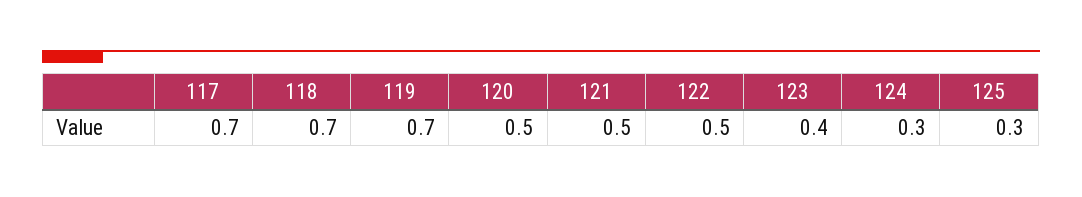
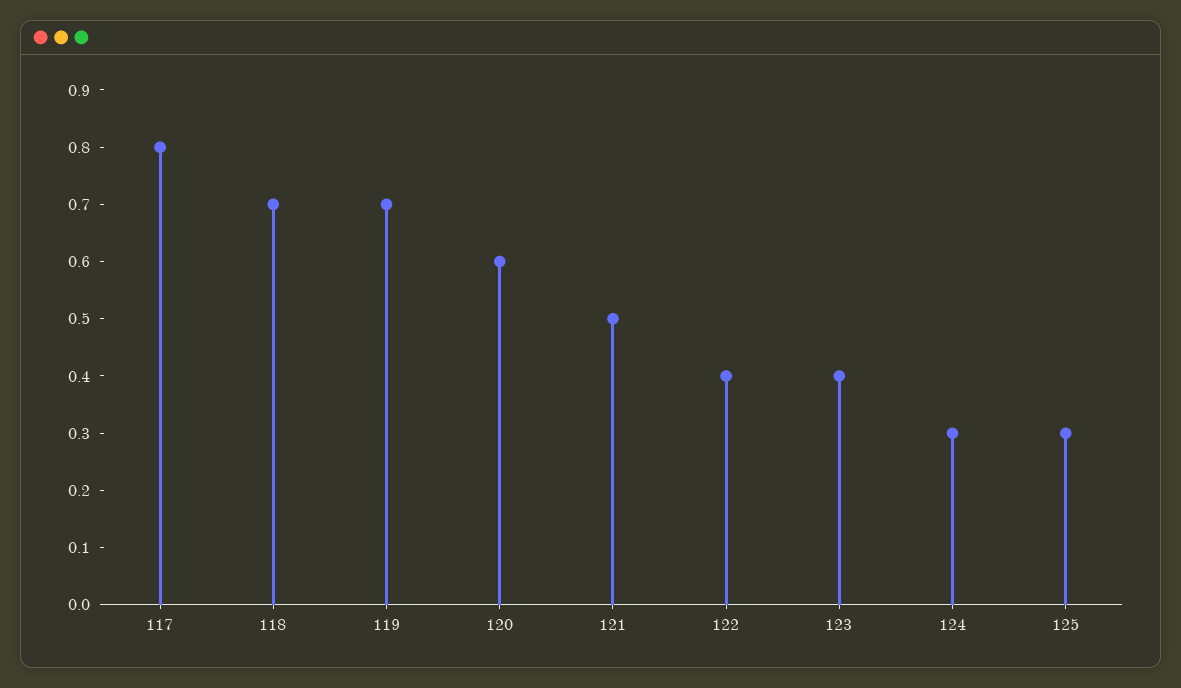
  {
-   "117": 0.7,
+   "117": 0.8,
    "118": 0.7,
    "119": 0.7,
-   "120": 0.5,
+   "120": 0.6,
    "121": 0.5,
-   "122": 0.5,
+   "122": 0.4,
    "123": 0.4,
    "124": 0.3,
    "125": 0.3
  }

